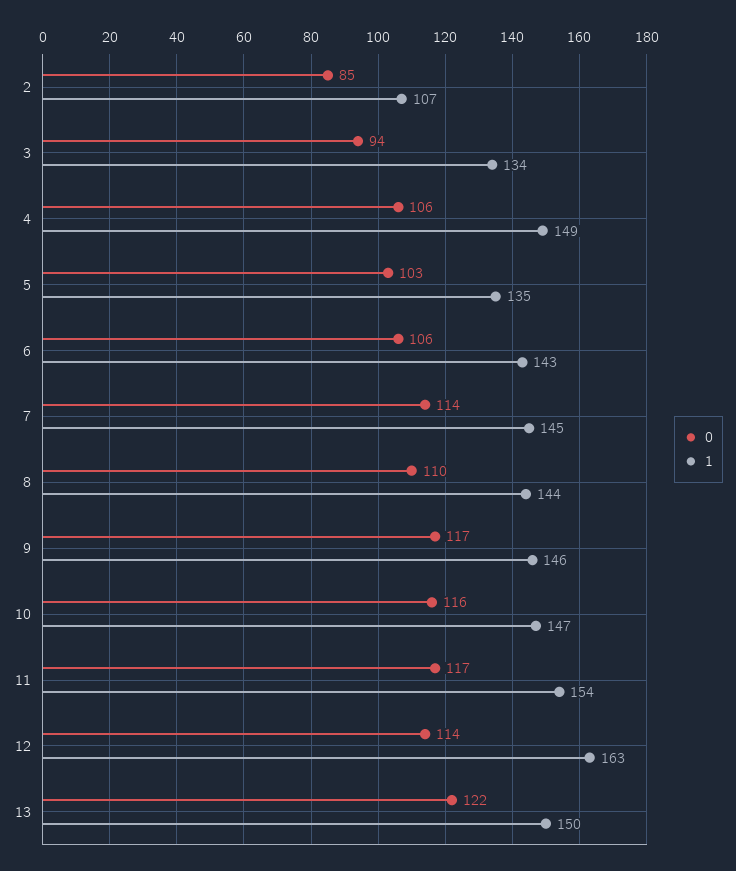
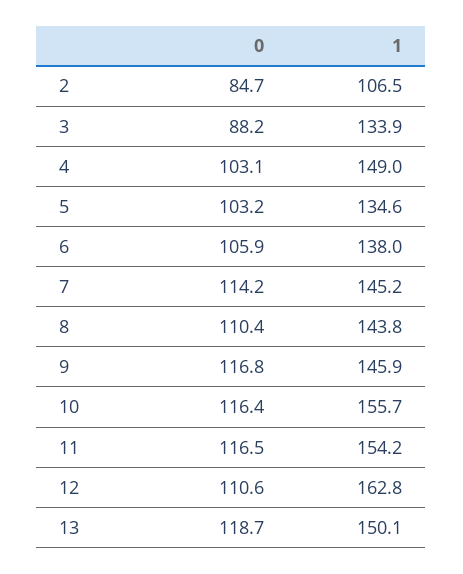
  {
    "0": {
      "2": 84.7,
-     "3": 94,
+     "3": 88.2,
-     "4": 106,
+     "4": 103.1,
      "5": 103.2,
      "6": 105.9,
      "7": 114.2,
      "8": 110.4,
      "9": 116.8,
      "10": 116.4,
      "11": 116.5,
-     "12": 114,
+     "12": 110.6,
-     "13": 122
+     "13": 118.7
    },
    "1": {
      "2": 106.5,
      "3": 133.9,
      "4": 149,
      "5": 134.6,
-     "6": 143,
+     "6": 138,
      "7": 145.2,
      "8": 143.8,
      "9": 145.9,
-     "10": 147,
+     "10": 155.7,
      "11": 154.2,
      "12": 162.8,
      "13": 150.1
    }
  }

